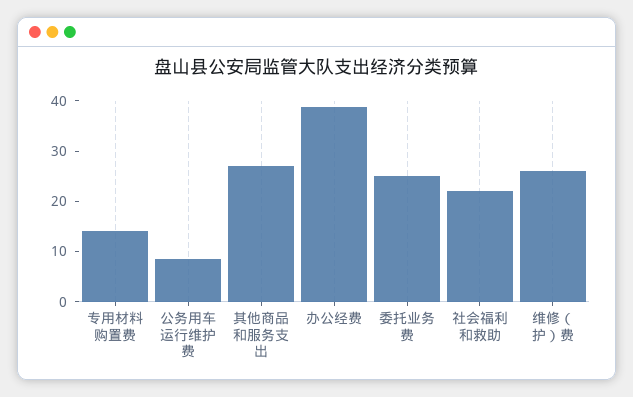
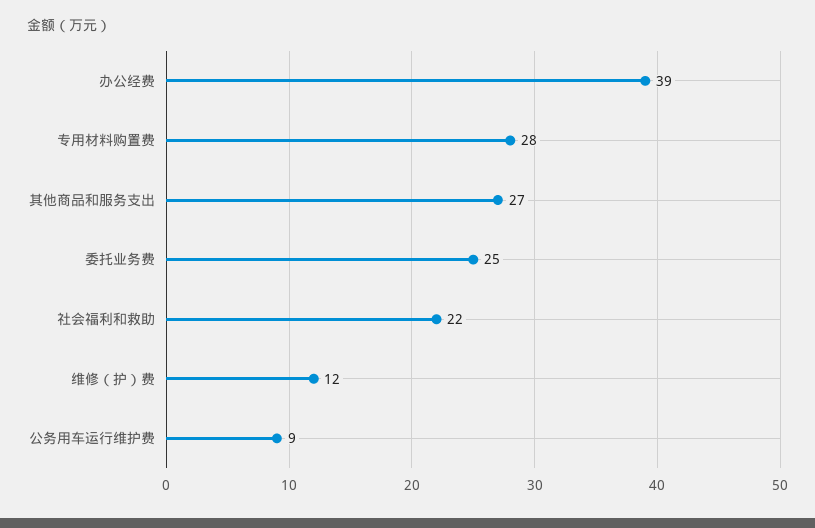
  {
-   "专用材料购置费": 14,
+   "专用材料购置费": 28,
    "公务用车运行维护费": 9,
    "其他商品和服务支出": 27,
    "办公经费": 39,
    "委托业务费": 25,
    "社会福利和救助": 22,
-   "维修（护）费": 26
+   "维修（护）费": 12
  }

